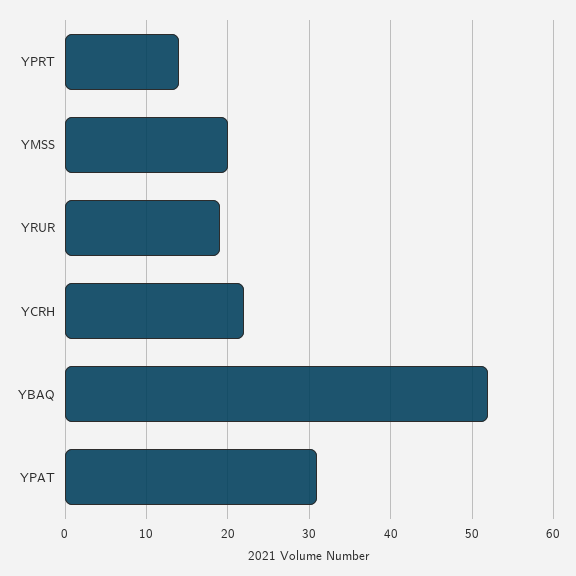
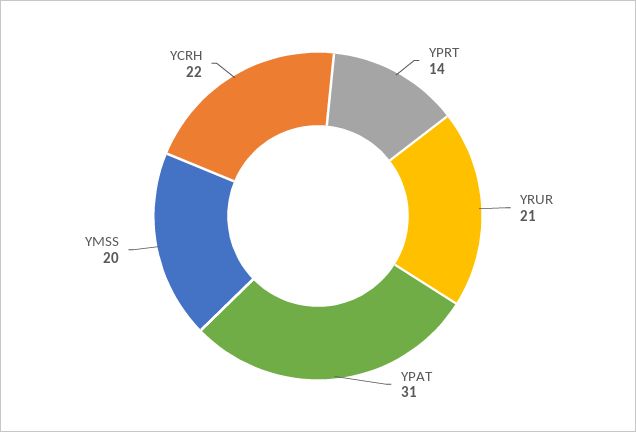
  {
    "YPRT": 14,
    "YMSS": 20,
-   "YRUR": 19,
+   "YRUR": 21,
    "YCRH": 22,
-   "YBAQ": 52,
    "YPAT": 31
  }

